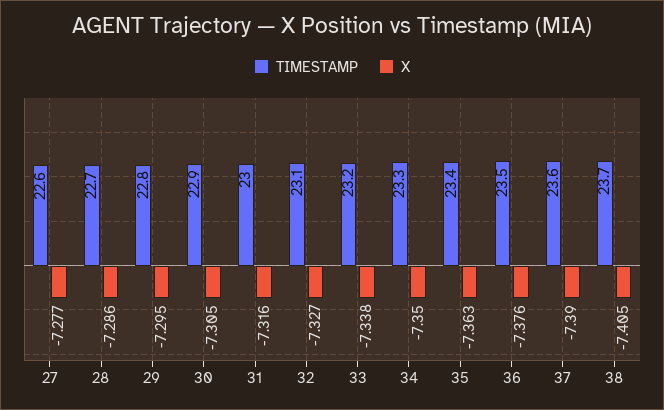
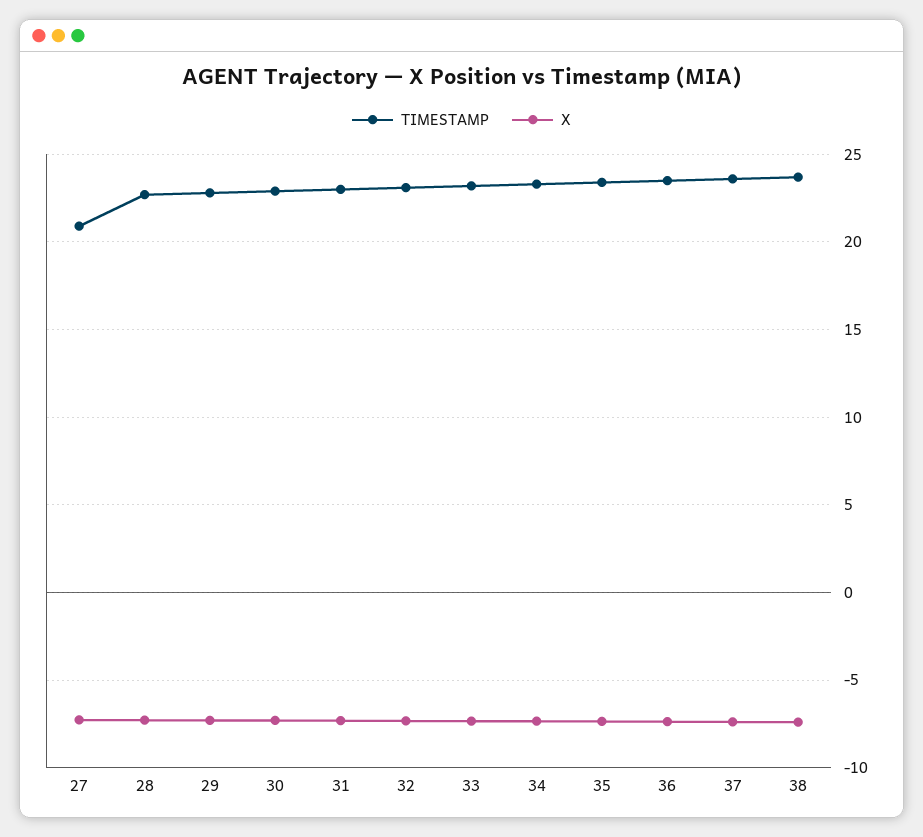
  {
    "TIMESTAMP": {
-     "27": 22.6,
+     "27": 21,
      "28": 22.7,
      "29": 22.8,
      "30": 22.9,
      "31": 23,
      "32": 23.1,
      "33": 23.2,
      "34": 23.3,
      "35": 23.4,
      "36": 23.5,
      "37": 23.6,
      "38": 23.7
    },
    "X": {
      "27": -7.277,
      "28": -7.286,
      "29": -7.295,
      "30": -7.305,
      "31": -7.316,
      "32": -7.327,
      "33": -7.338,
      "34": -7.35,
      "35": -7.363,
      "36": -7.376,
      "37": -7.39,
      "38": -7.405
    }
  }

